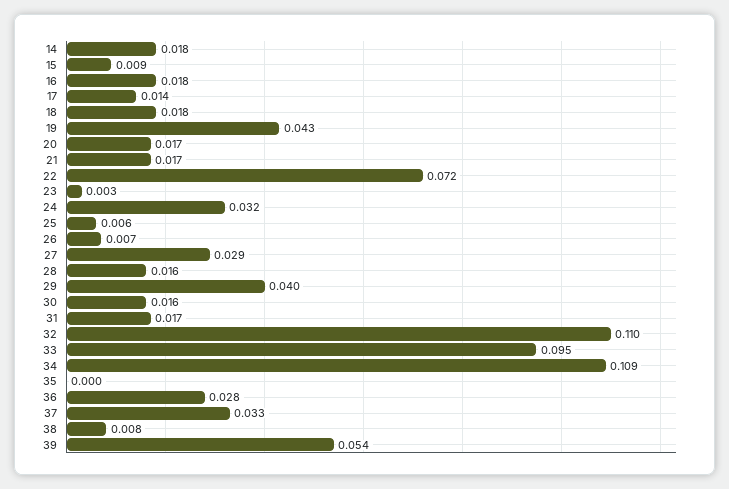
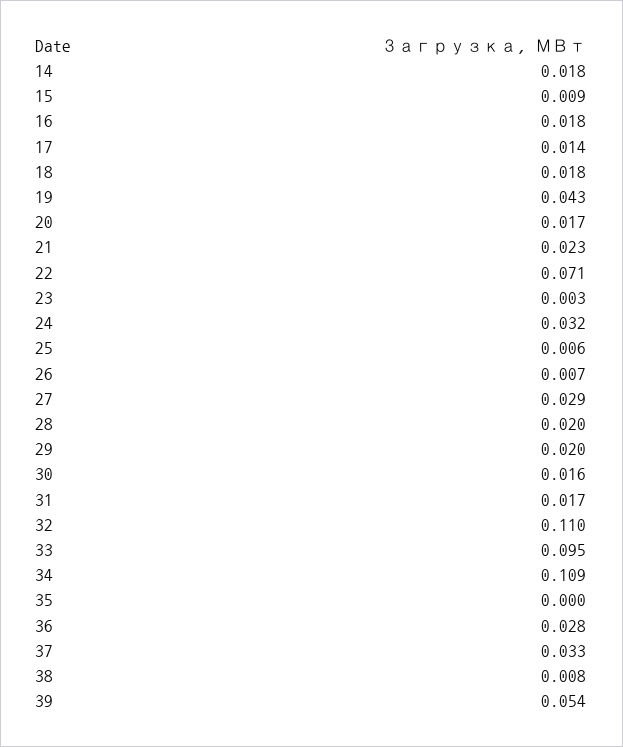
  {
    "14": 0.018,
    "15": 0.009,
    "16": 0.018,
    "17": 0.014,
    "18": 0.018,
    "19": 0.043,
    "20": 0.017,
-   "21": 0.017,
+   "21": 0.023,
-   "22": 0.072,
+   "22": 0.071,
    "23": 0.003,
    "24": 0.032,
    "25": 0.006,
    "26": 0.007,
    "27": 0.029,
-   "28": 0.016,
+   "28": 0.02,
-   "29": 0.04,
+   "29": 0.02,
    "30": 0.016,
    "31": 0.017,
    "32": 0.11,
    "33": 0.095,
    "34": 0.109,
    "35": 0,
    "36": 0.028,
    "37": 0.033,
    "38": 0.008,
    "39": 0.054
  }

